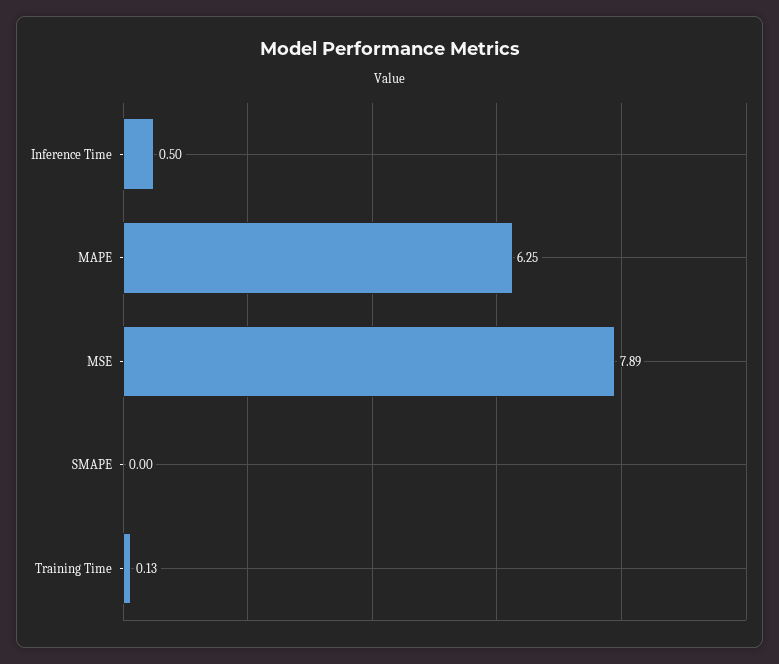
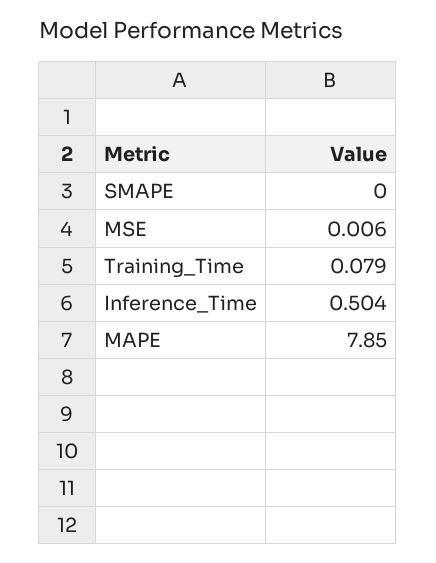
  {
    "Inference Time": 0.504,
-   "MAPE": 6.25,
+   "MAPE": 7.85,
-   "MSE": 7.89,
+   "MSE": 0.006,
    "SMAPE": 0,
-   "Training Time": 0.13
+   "Training Time": 0.079
  }

